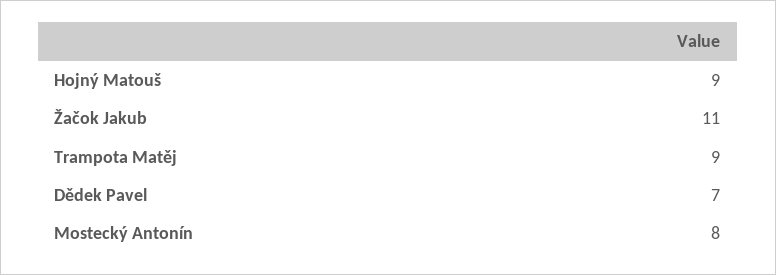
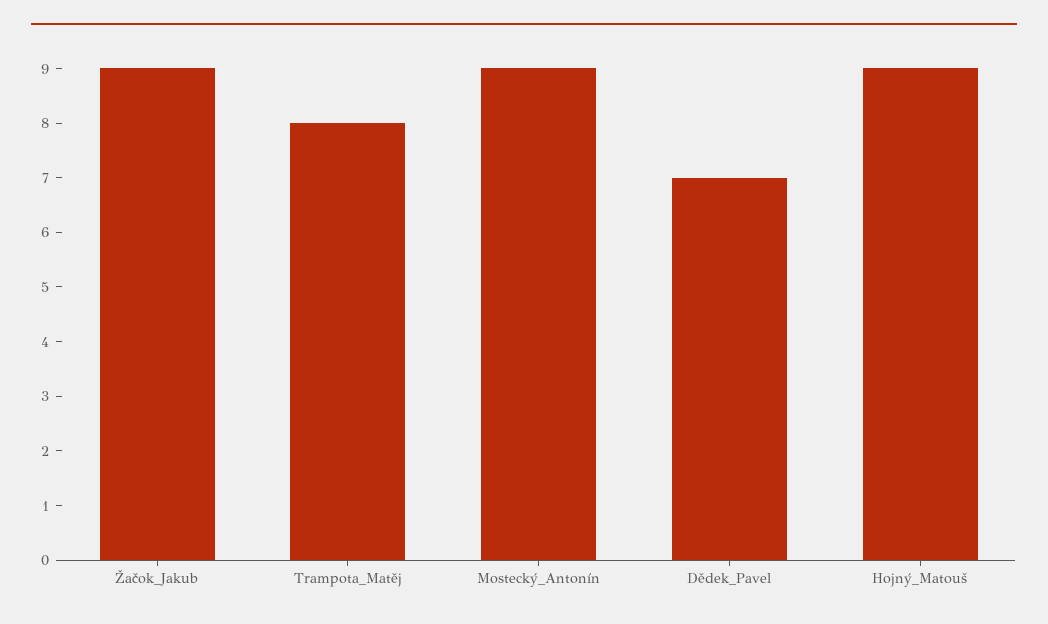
  {
    "Hojný Matouš": 9,
-   "Žačok Jakub": 11,
+   "Žačok Jakub": 9,
-   "Trampota Matěj": 9,
+   "Trampota Matěj": 8,
    "Dědek Pavel": 7,
-   "Mostecký Antonín": 8
+   "Mostecký Antonín": 9
  }

